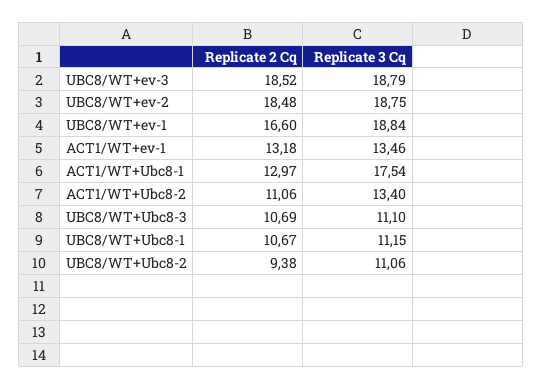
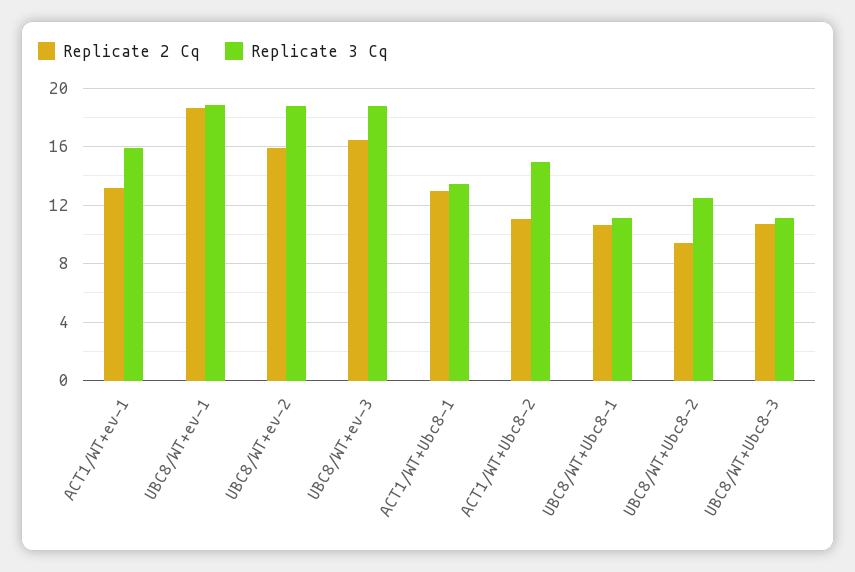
  {
    "Replicate 2 Cq": {
-     "UBC8/WT+ev-3": 18.52,
+     "UBC8/WT+ev-3": 16.5,
-     "UBC8/WT+ev-2": 18.48,
+     "UBC8/WT+ev-2": 16,
-     "UBC8/WT+ev-1": 16.6,
+     "UBC8/WT+ev-1": 18.5,
      "ACT1/WT+ev-1": 13.18,
      "ACT1/WT+Ubc8-1": 12.97,
      "ACT1/WT+Ubc8-2": 11.06,
      "UBC8/WT+Ubc8-3": 10.69,
      "UBC8/WT+Ubc8-1": 10.67,
      "UBC8/WT+Ubc8-2": 9.38
    },
    "Replicate 3 Cq": {
      "UBC8/WT+ev-3": 18.79,
      "UBC8/WT+ev-2": 18.75,
      "UBC8/WT+ev-1": 18.84,
-     "ACT1/WT+ev-1": 13.46,
+     "ACT1/WT+ev-1": 16,
-     "ACT1/WT+Ubc8-1": 17.54,
+     "ACT1/WT+Ubc8-1": 13.5,
-     "ACT1/WT+Ubc8-2": 13.4,
+     "ACT1/WT+Ubc8-2": 15,
      "UBC8/WT+Ubc8-3": 11.1,
      "UBC8/WT+Ubc8-1": 11.15,
-     "UBC8/WT+Ubc8-2": 11.06
+     "UBC8/WT+Ubc8-2": 12.5
    }
  }

